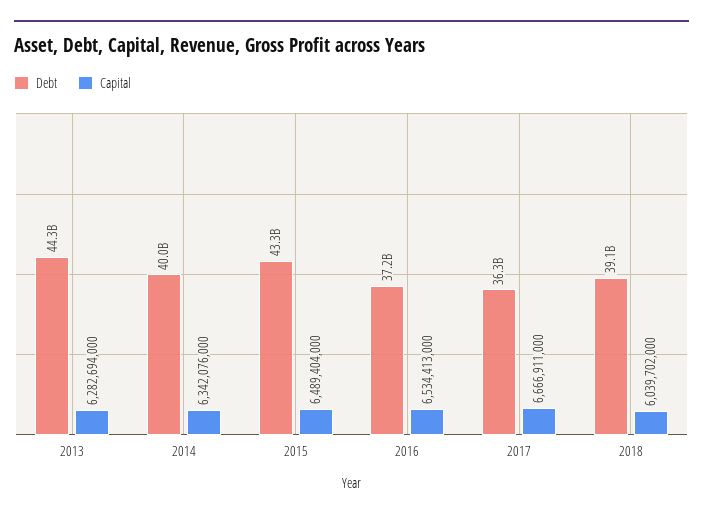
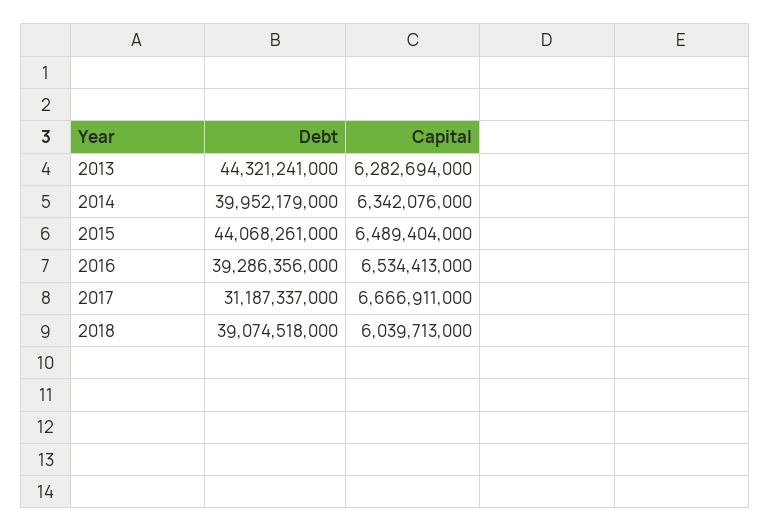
  {
    "Debt": {
      "2013": 44321241000,
      "2014": 39952179000,
-     "2015": 43300000000,
+     "2015": 44068261000,
-     "2016": 37200000000,
+     "2016": 39286356000,
-     "2017": 36300000000,
+     "2017": 31187337000,
      "2018": 39074518000
    },
    "Capital": {
      "2013": 6282694000,
      "2014": 6342076000,
      "2015": 6489404000,
      "2016": 6534413000,
      "2017": 6666911000,
-     "2018": 6039702000
+     "2018": 6039713000
    }
  }

